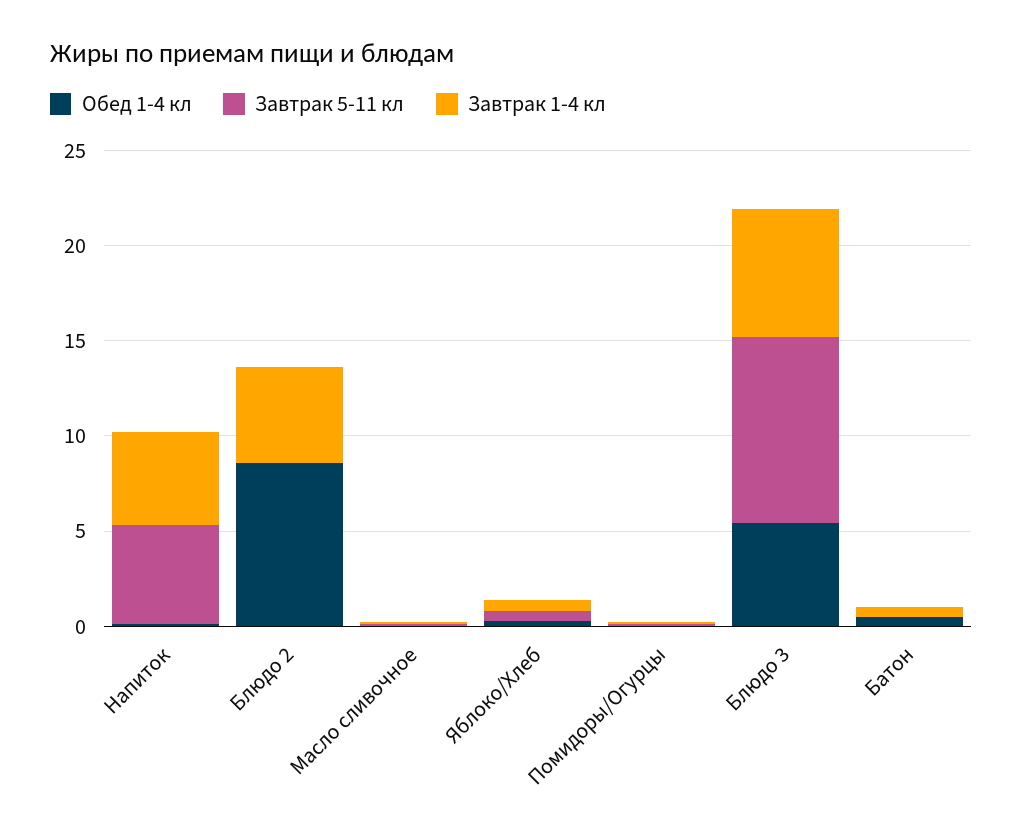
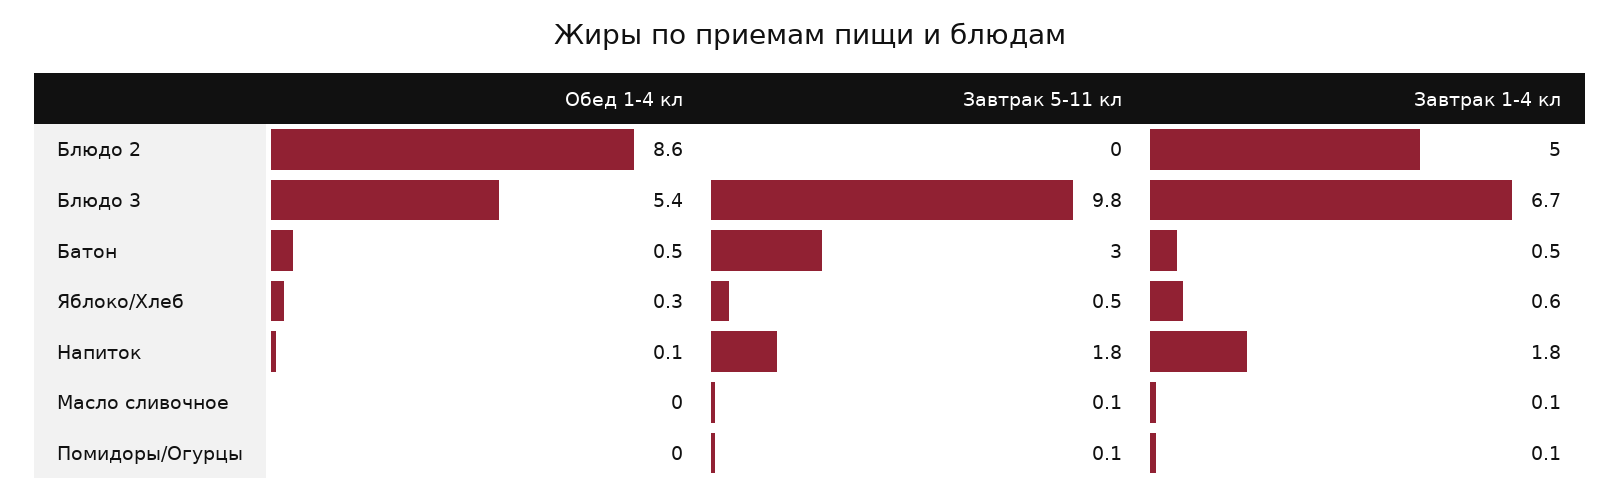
  {
    "Обед 1-4 кл": {
      "Напиток": 0.1,
      "Блюдо 2": 8.6,
      "Масло сливочное": 0,
      "Яблоко/Хлеб": 0.3,
      "Помидоры/Огурцы": 0,
      "Блюдо 3": 5.4,
      "Батон": 0.5
    },
    "Завтрак 5-11 кл": {
-     "Напиток": 5,
+     "Напиток": 1.8,
      "Блюдо 2": 0,
      "Масло сливочное": 0.1,
      "Яблоко/Хлеб": 0.5,
      "Помидоры/Огурцы": 0.1,
      "Блюдо 3": 9.8,
-     "Батон": 0
+     "Батон": 3
    },
    "Завтрак 1-4 кл": {
-     "Напиток": 5,
+     "Напиток": 1.8,
      "Блюдо 2": 5,
      "Масло сливочное": 0.1,
      "Яблоко/Хлеб": 0.6,
      "Помидоры/Огурцы": 0.1,
      "Блюдо 3": 6.7,
      "Батон": 0.5
    }
  }

